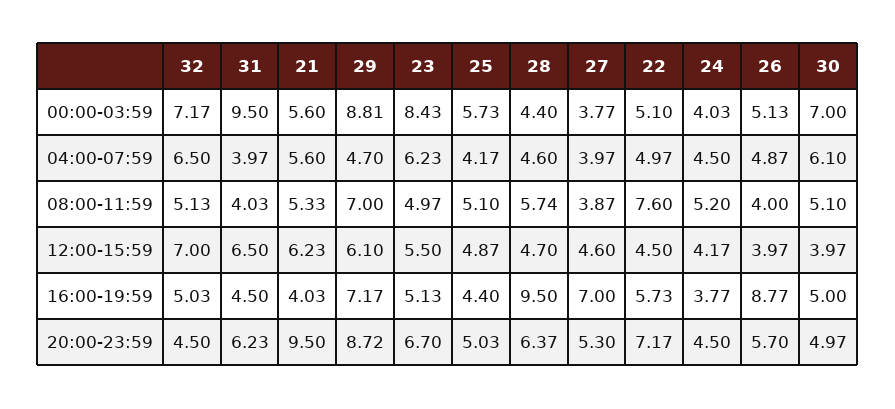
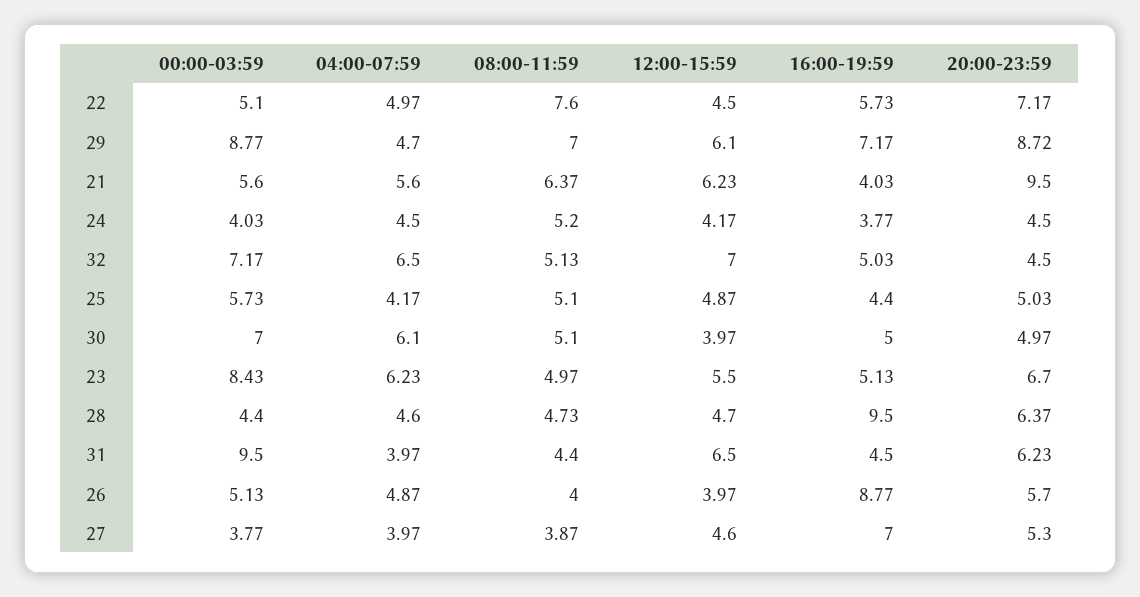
  {
    "32": {
      "00:00-03:59": 7.17,
      "04:00-07:59": 6.5,
      "08:00-11:59": 5.13,
      "12:00-15:59": 7,
      "16:00-19:59": 5.03,
      "20:00-23:59": 4.5
    },
    "31": {
      "00:00-03:59": 9.5,
      "04:00-07:59": 3.97,
-     "08:00-11:59": 4.03,
+     "08:00-11:59": 4.4,
      "12:00-15:59": 6.5,
      "16:00-19:59": 4.5,
      "20:00-23:59": 6.23
    },
    "21": {
      "00:00-03:59": 5.6,
      "04:00-07:59": 5.6,
-     "08:00-11:59": 5.33,
+     "08:00-11:59": 6.37,
      "12:00-15:59": 6.23,
      "16:00-19:59": 4.03,
      "20:00-23:59": 9.5
    },
    "29": {
-     "00:00-03:59": 8.81,
+     "00:00-03:59": 8.77,
      "04:00-07:59": 4.7,
      "08:00-11:59": 7,
      "12:00-15:59": 6.1,
      "16:00-19:59": 7.17,
      "20:00-23:59": 8.72
    },
    "23": {
      "00:00-03:59": 8.43,
      "04:00-07:59": 6.23,
      "08:00-11:59": 4.97,
      "12:00-15:59": 5.5,
      "16:00-19:59": 5.13,
      "20:00-23:59": 6.7
    },
    "25": {
      "00:00-03:59": 5.73,
      "04:00-07:59": 4.17,
      "08:00-11:59": 5.1,
      "12:00-15:59": 4.87,
      "16:00-19:59": 4.4,
      "20:00-23:59": 5.03
    },
    "28": {
      "00:00-03:59": 4.4,
      "04:00-07:59": 4.6,
-     "08:00-11:59": 5.74,
+     "08:00-11:59": 4.73,
      "12:00-15:59": 4.7,
      "16:00-19:59": 9.5,
      "20:00-23:59": 6.37
    },
    "27": {
      "00:00-03:59": 3.77,
      "04:00-07:59": 3.97,
      "08:00-11:59": 3.87,
      "12:00-15:59": 4.6,
      "16:00-19:59": 7,
      "20:00-23:59": 5.3
    },
    "22": {
      "00:00-03:59": 5.1,
      "04:00-07:59": 4.97,
      "08:00-11:59": 7.6,
      "12:00-15:59": 4.5,
      "16:00-19:59": 5.73,
      "20:00-23:59": 7.17
    },
    "24": {
      "00:00-03:59": 4.03,
      "04:00-07:59": 4.5,
      "08:00-11:59": 5.2,
      "12:00-15:59": 4.17,
      "16:00-19:59": 3.77,
      "20:00-23:59": 4.5
    },
    "26": {
      "00:00-03:59": 5.13,
      "04:00-07:59": 4.87,
      "08:00-11:59": 4,
      "12:00-15:59": 3.97,
      "16:00-19:59": 8.77,
      "20:00-23:59": 5.7
    },
    "30": {
      "00:00-03:59": 7,
      "04:00-07:59": 6.1,
      "08:00-11:59": 5.1,
      "12:00-15:59": 3.97,
      "16:00-19:59": 5,
      "20:00-23:59": 4.97
    }
  }

